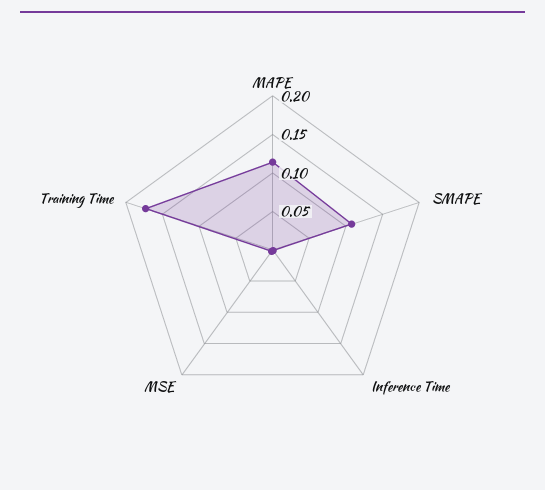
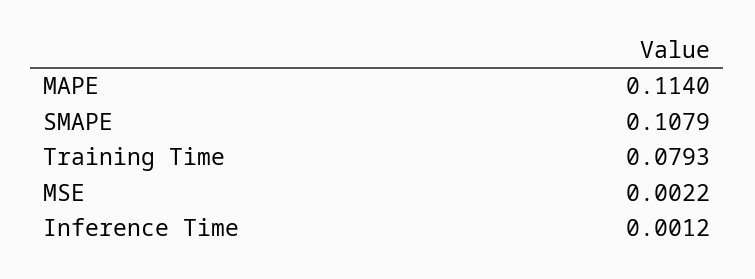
  {
    "MAPE": 0.114,
    "SMAPE": 0.1079,
    "Inference Time": 0.0012,
    "MSE": 0.0022,
-   "Training Time": 0.175
+   "Training Time": 0.0793
  }

